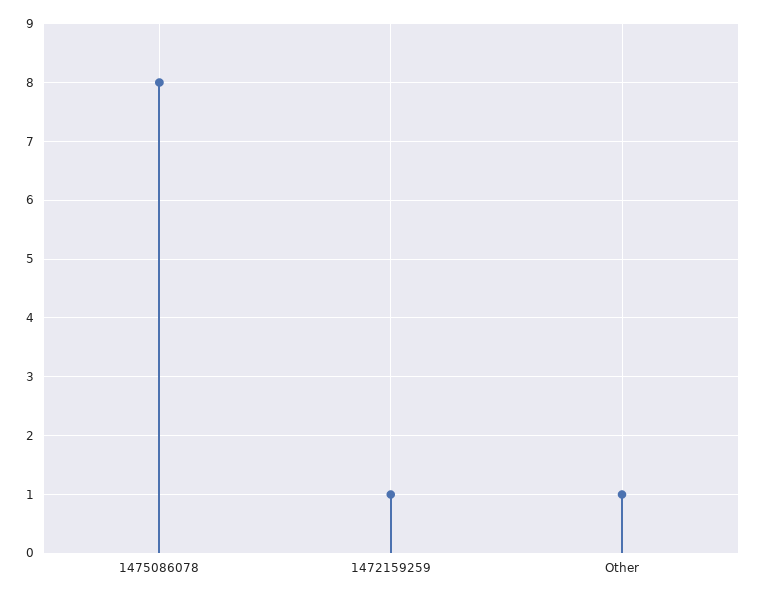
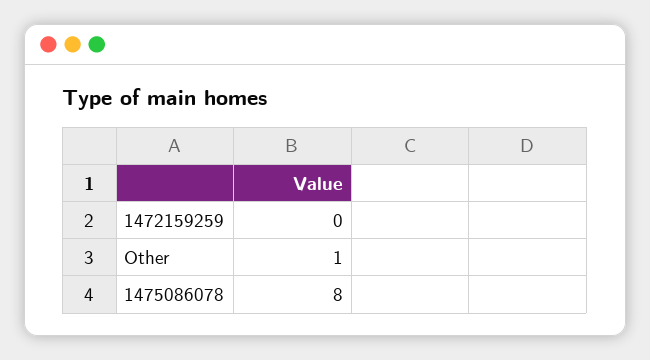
  {
    "1475086078": 8,
-   "1472159259": 1,
+   "1472159259": 0,
    "Other": 1
  }

